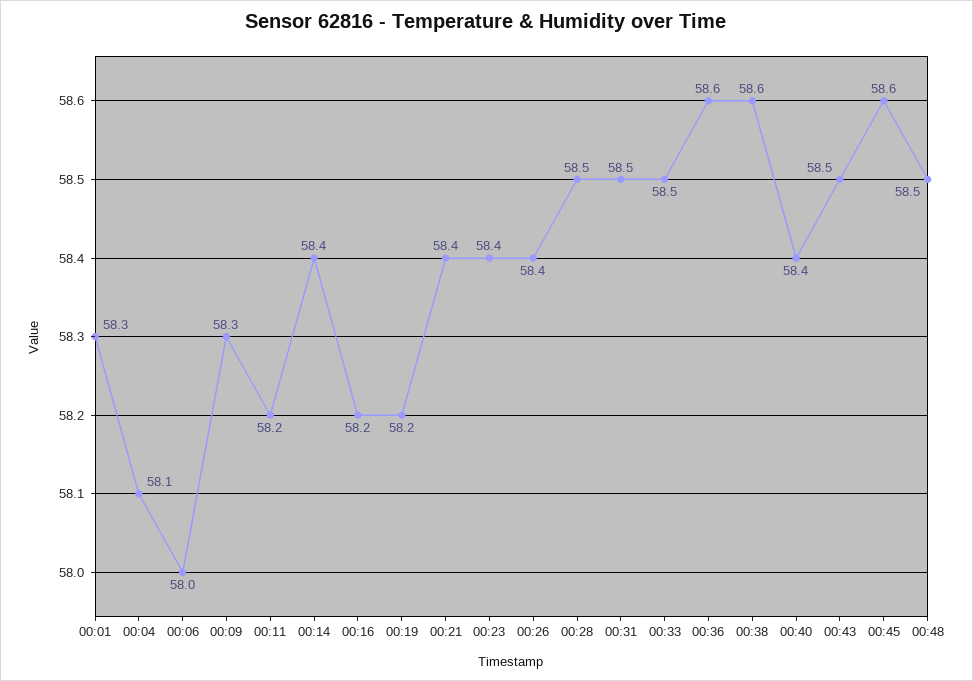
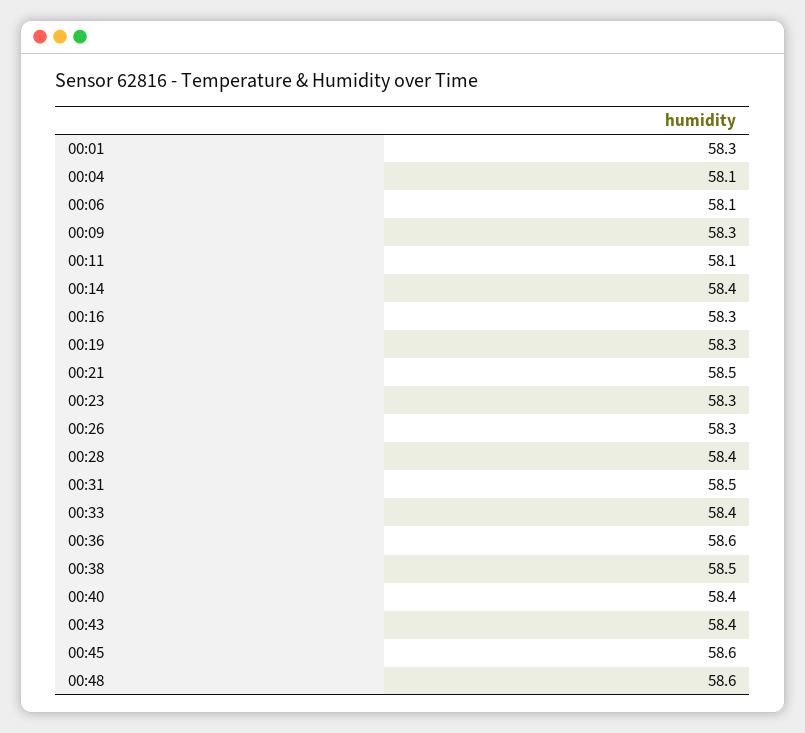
  {
    "00:01": 58.3,
    "00:04": 58.1,
-   "00:06": 58,
+   "00:06": 58.1,
    "00:09": 58.3,
-   "00:11": 58.2,
+   "00:11": 58.1,
    "00:14": 58.4,
-   "00:16": 58.2,
+   "00:16": 58.3,
-   "00:19": 58.2,
+   "00:19": 58.3,
-   "00:21": 58.4,
+   "00:21": 58.5,
-   "00:23": 58.4,
+   "00:23": 58.3,
-   "00:26": 58.4,
+   "00:26": 58.3,
-   "00:28": 58.5,
+   "00:28": 58.4,
    "00:31": 58.5,
-   "00:33": 58.5,
+   "00:33": 58.4,
    "00:36": 58.6,
-   "00:38": 58.6,
+   "00:38": 58.5,
    "00:40": 58.4,
-   "00:43": 58.5,
+   "00:43": 58.4,
    "00:45": 58.6,
-   "00:48": 58.5
+   "00:48": 58.6
  }

